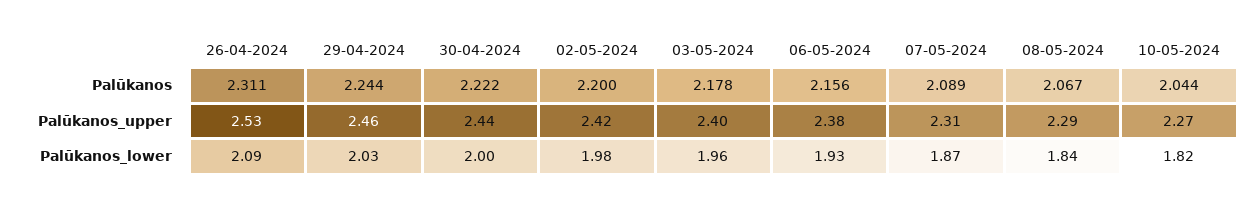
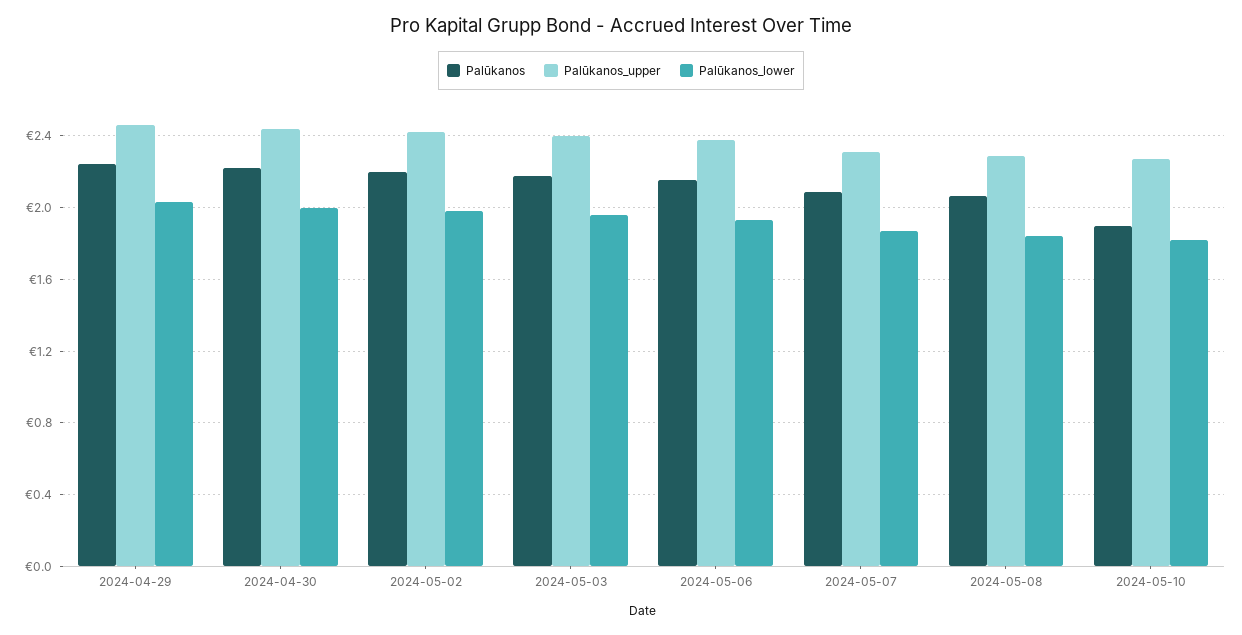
  {
    "Palūkanos": {
-     "26-04-2024": 2.311,
      "29-04-2024": 2.244,
      "30-04-2024": 2.222,
      "02-05-2024": 2.2,
      "03-05-2024": 2.178,
      "06-05-2024": 2.156,
      "07-05-2024": 2.089,
      "08-05-2024": 2.067,
-     "10-05-2024": 2.044
+     "10-05-2024": 1.9
    },
    "Palūkanos_upper": {
-     "26-04-2024": 2.53,
      "29-04-2024": 2.46,
      "30-04-2024": 2.44,
      "02-05-2024": 2.42,
      "03-05-2024": 2.4,
      "06-05-2024": 2.38,
      "07-05-2024": 2.31,
      "08-05-2024": 2.29,
      "10-05-2024": 2.27
    },
    "Palūkanos_lower": {
-     "26-04-2024": 2.09,
      "29-04-2024": 2.03,
      "30-04-2024": 2,
      "02-05-2024": 1.98,
      "03-05-2024": 1.96,
      "06-05-2024": 1.93,
      "07-05-2024": 1.87,
      "08-05-2024": 1.84,
      "10-05-2024": 1.82
    }
  }

